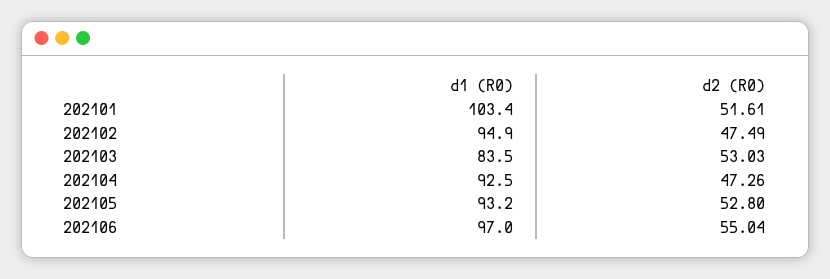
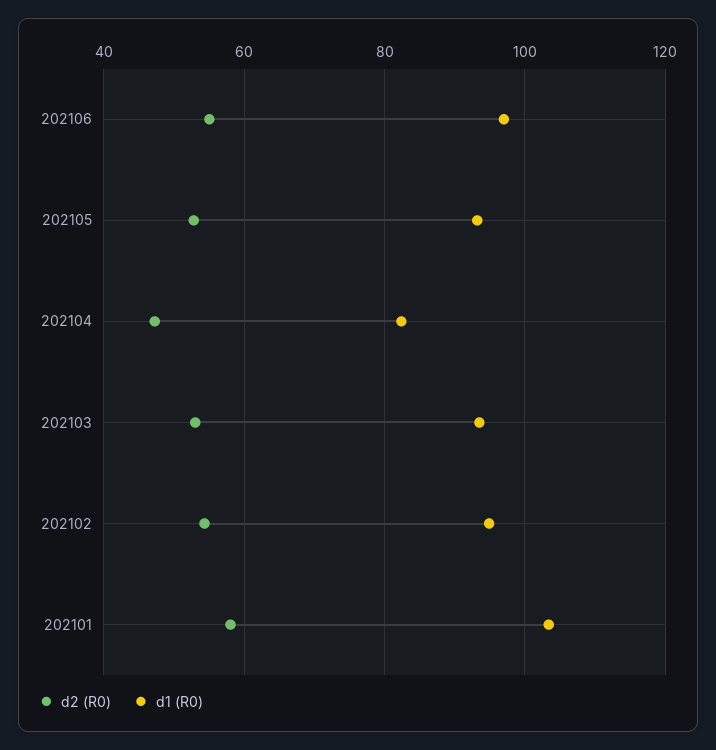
  {
    "d1 (R0)": {
      "202101": 103.4,
      "202102": 94.9,
-     "202103": 83.5,
+     "202103": 94,
-     "202104": 92.5,
+     "202104": 82,
      "202105": 93.2,
      "202106": 97
    },
    "d2 (R0)": {
-     "202101": 51.61,
+     "202101": 58,
-     "202102": 47.49,
+     "202102": 54,
      "202103": 53.03,
      "202104": 47.26,
      "202105": 52.8,
      "202106": 55.04
    }
  }

